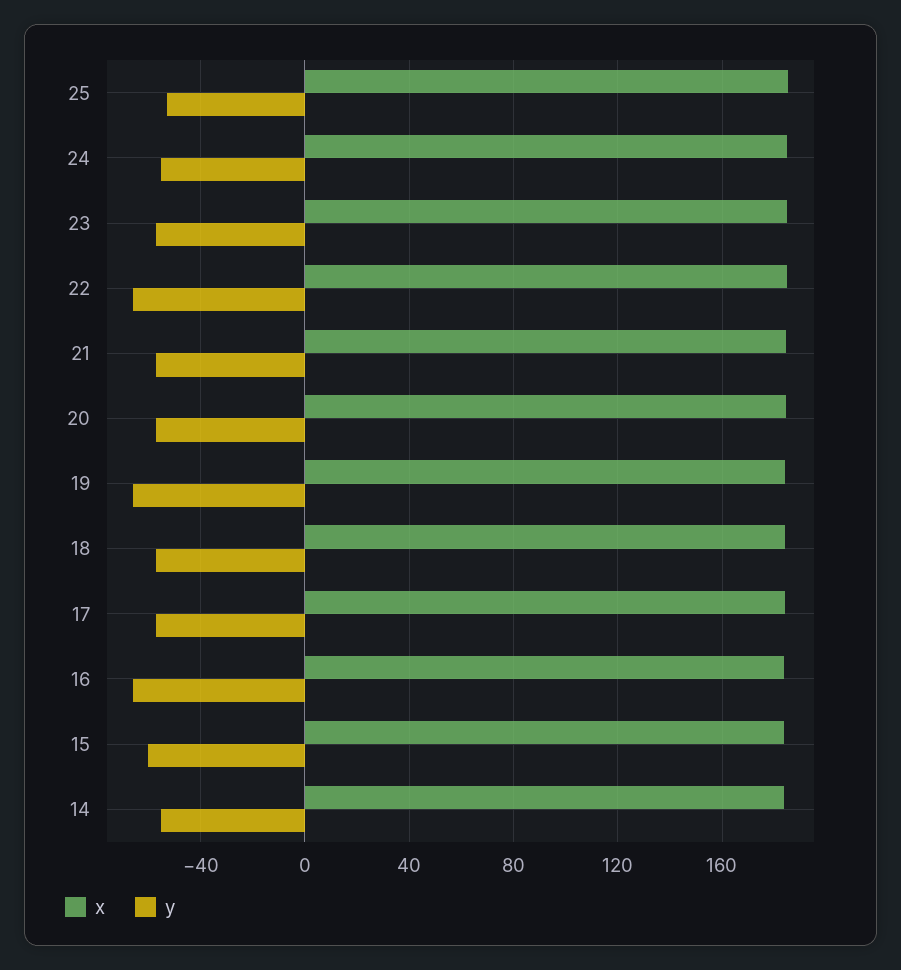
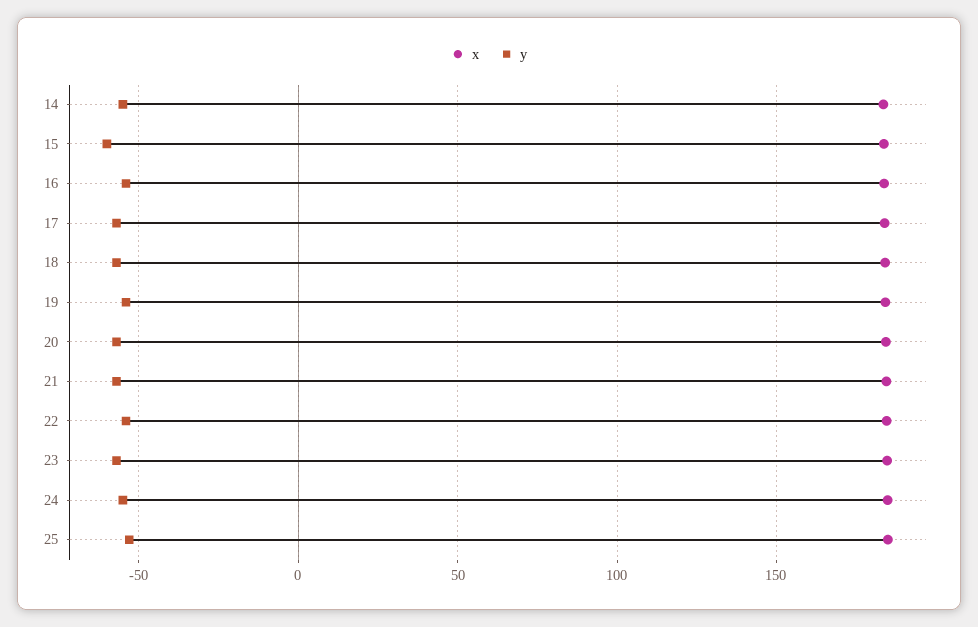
  {
    "x": {
      "25": 185,
      "24": 185,
      "23": 185,
      "22": 185,
      "21": 185,
      "20": 185,
      "19": 185,
      "18": 185,
      "17": 185,
      "16": 185,
      "15": 185,
      "14": 185
    },
    "y": {
      "25": -55,
      "24": -55,
      "23": -55,
-     "22": -65,
+     "22": -55,
      "21": -55,
      "20": -55,
-     "19": -65,
+     "19": -55,
      "18": -55,
      "17": -55,
-     "16": -65,
+     "16": -55,
      "15": -60,
      "14": -55
    }
  }

